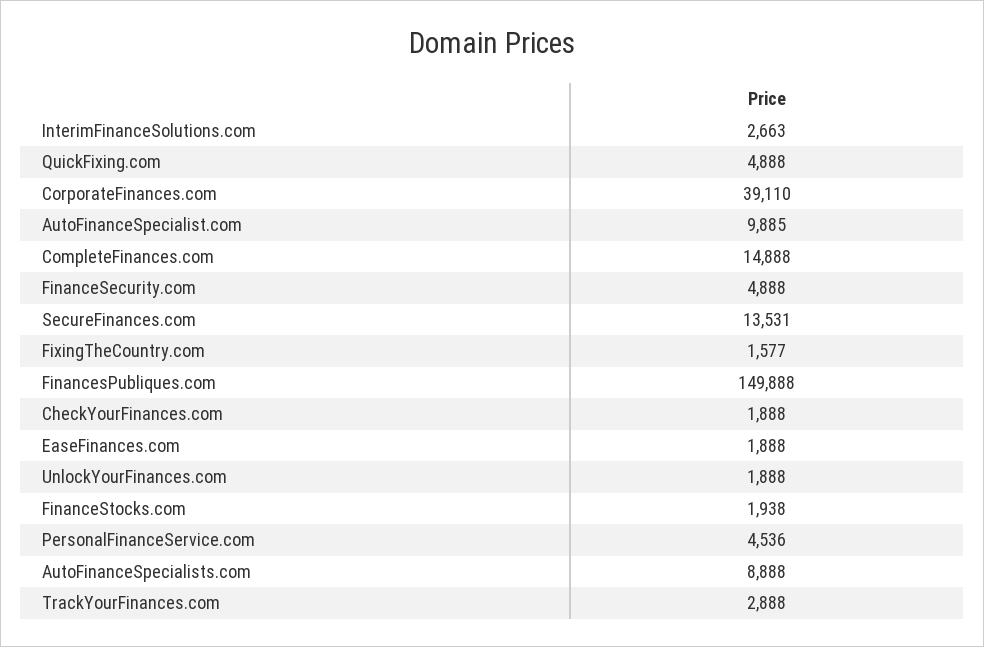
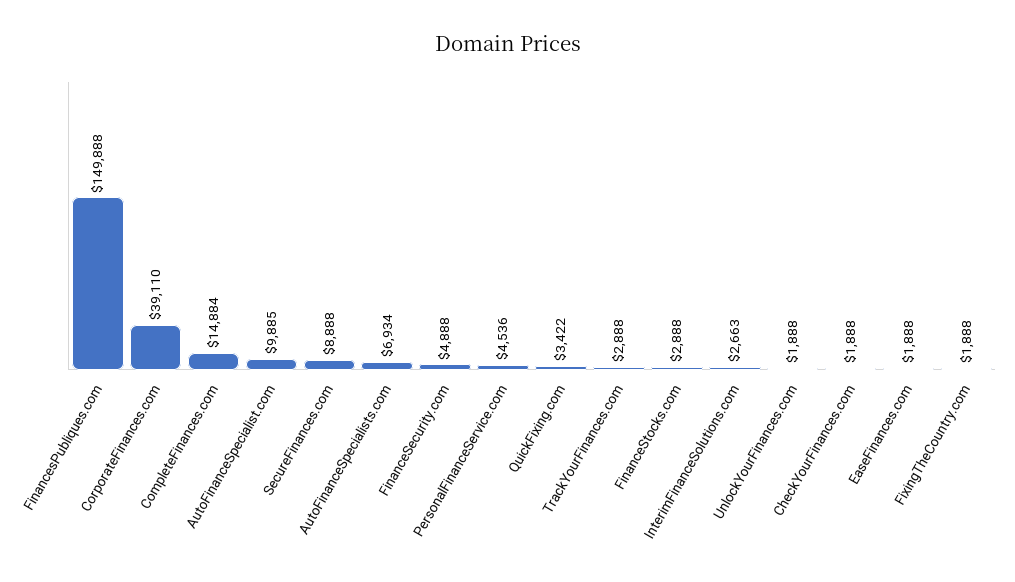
  {
    "InterimFinanceSolutions.com": 2663,
-   "QuickFixing.com": 4888,
+   "QuickFixing.com": 3422,
    "CorporateFinances.com": 39110,
    "AutoFinanceSpecialist.com": 9885,
-   "CompleteFinances.com": 14888,
+   "CompleteFinances.com": 14884,
    "FinanceSecurity.com": 4888,
-   "SecureFinances.com": 13531,
+   "SecureFinances.com": 8888,
-   "FixingTheCountry.com": 1577,
+   "FixingTheCountry.com": 1888,
    "FinancesPubliques.com": 149888,
    "CheckYourFinances.com": 1888,
    "EaseFinances.com": 1888,
    "UnlockYourFinances.com": 1888,
-   "FinanceStocks.com": 1938,
+   "FinanceStocks.com": 2888,
    "PersonalFinanceService.com": 4536,
-   "AutoFinanceSpecialists.com": 8888,
+   "AutoFinanceSpecialists.com": 6934,
    "TrackYourFinances.com": 2888
  }

